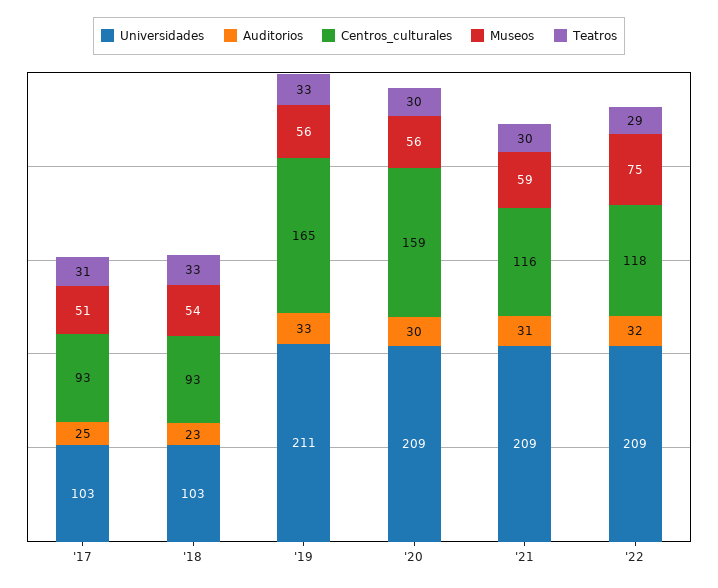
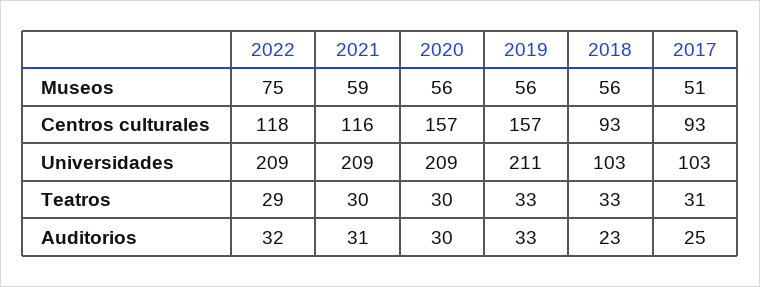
  {
    "Universidades": {
      "'17": 103,
      "'18": 103,
      "'19": 211,
      "'20": 209,
      "'21": 209,
      "'22": 209
    },
    "Auditorios": {
      "'17": 25,
      "'18": 23,
      "'19": 33,
      "'20": 30,
      "'21": 31,
      "'22": 32
    },
    "Centros_culturales": {
      "'17": 93,
      "'18": 93,
-     "'19": 165,
+     "'19": 157,
-     "'20": 159,
+     "'20": 157,
      "'21": 116,
      "'22": 118
    },
    "Museos": {
      "'17": 51,
-     "'18": 54,
+     "'18": 56,
      "'19": 56,
      "'20": 56,
      "'21": 59,
      "'22": 75
    },
    "Teatros": {
      "'17": 31,
      "'18": 33,
      "'19": 33,
      "'20": 30,
      "'21": 30,
      "'22": 29
    }
  }

